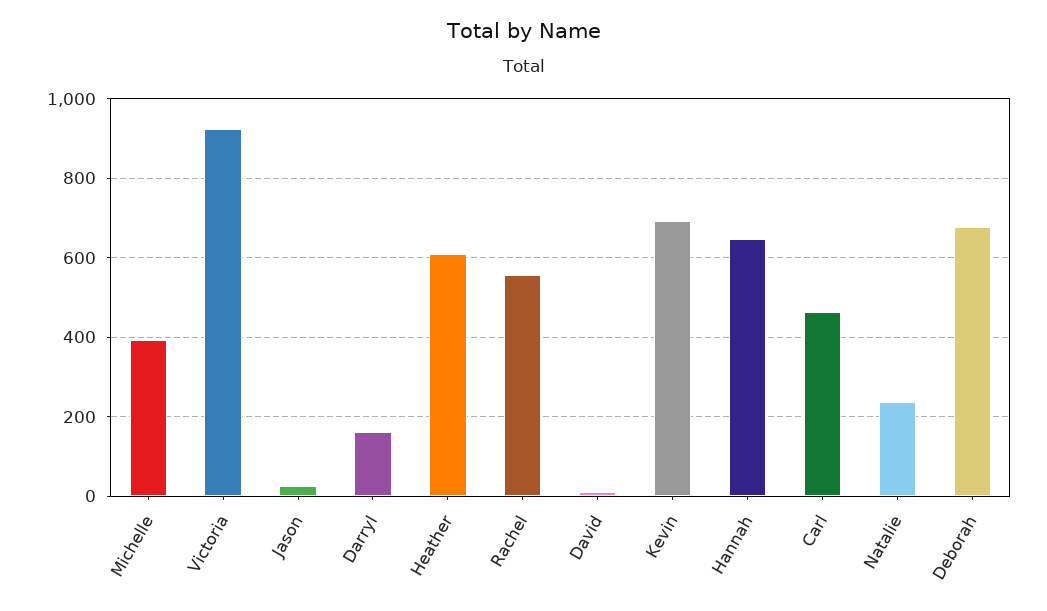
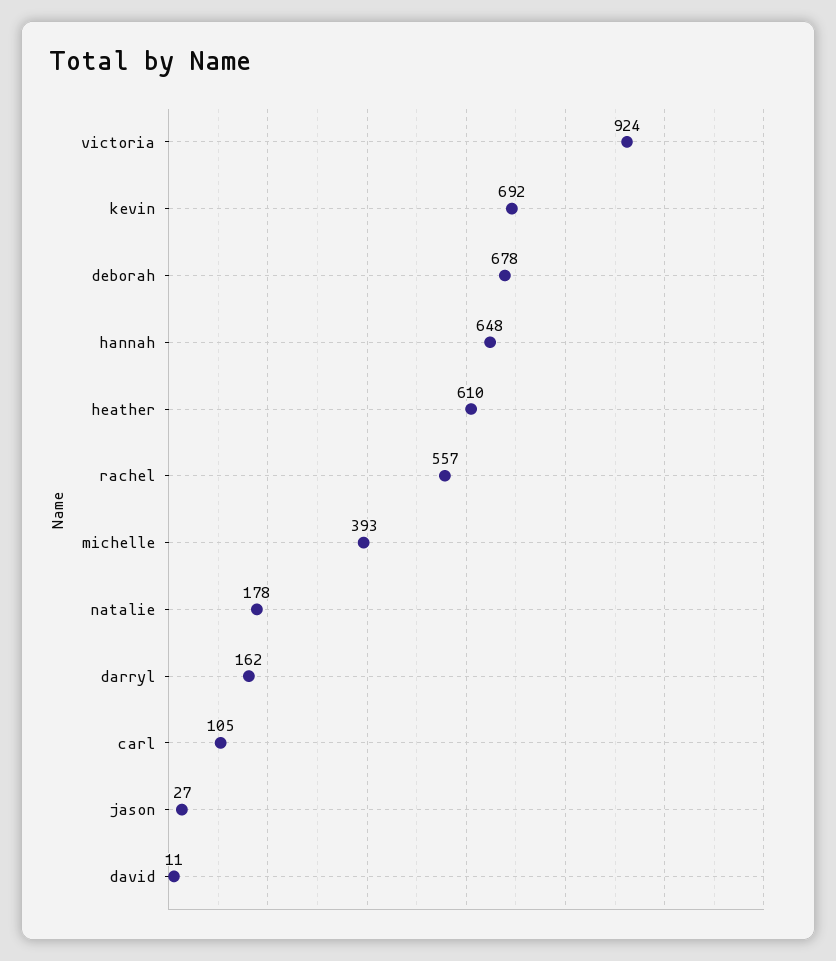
  {
    "Michelle": 393,
    "Victoria": 924,
    "Jason": 27,
    "Darryl": 162,
    "Heather": 610,
    "Rachel": 557,
    "David": 11,
    "Kevin": 692,
    "Hannah": 648,
-   "Carl": 460,
+   "Carl": 105,
-   "Natalie": 240,
+   "Natalie": 178,
    "Deborah": 678
  }

